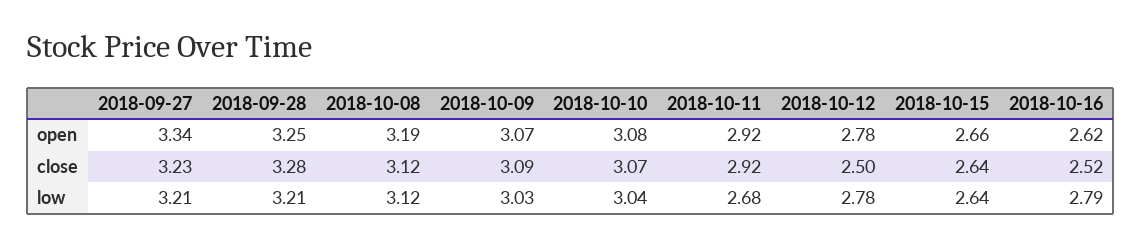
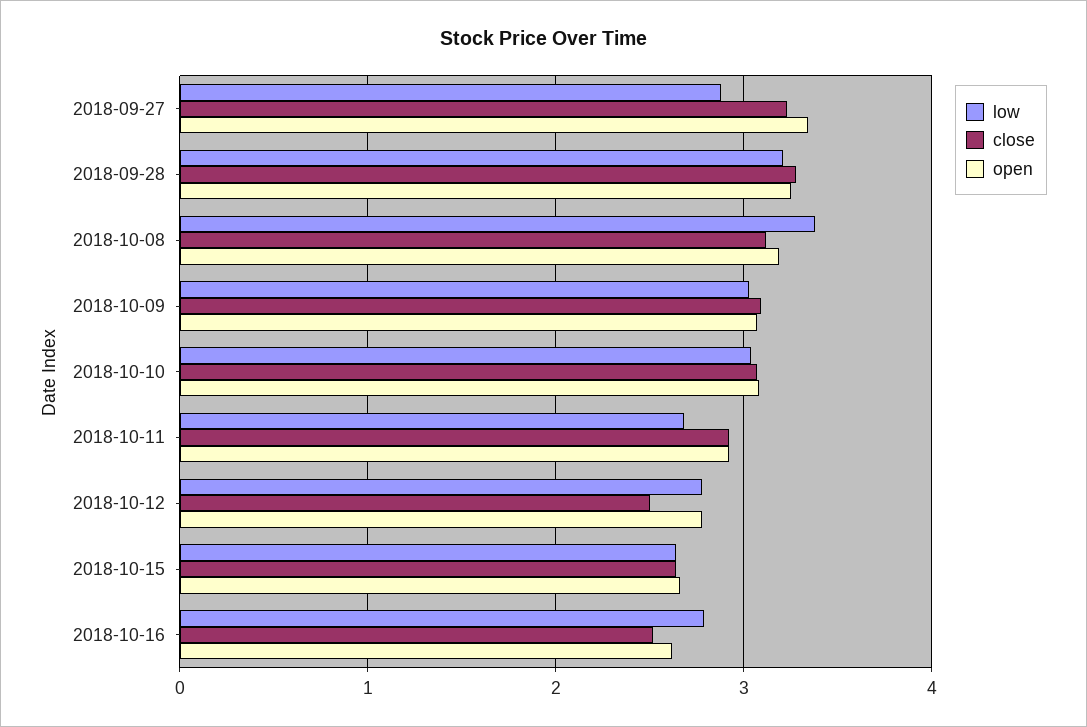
  {
    "open": {
      "2018-09-27": 3.34,
      "2018-09-28": 3.25,
      "2018-10-08": 3.19,
      "2018-10-09": 3.07,
      "2018-10-10": 3.08,
      "2018-10-11": 2.92,
      "2018-10-12": 2.78,
      "2018-10-15": 2.66,
      "2018-10-16": 2.62
    },
    "close": {
      "2018-09-27": 3.23,
      "2018-09-28": 3.28,
      "2018-10-08": 3.12,
      "2018-10-09": 3.09,
      "2018-10-10": 3.07,
      "2018-10-11": 2.92,
      "2018-10-12": 2.5,
      "2018-10-15": 2.64,
      "2018-10-16": 2.52
    },
    "low": {
-     "2018-09-27": 3.21,
+     "2018-09-27": 2.9,
      "2018-09-28": 3.21,
-     "2018-10-08": 3.12,
+     "2018-10-08": 3.4,
      "2018-10-09": 3.03,
      "2018-10-10": 3.04,
      "2018-10-11": 2.68,
      "2018-10-12": 2.78,
      "2018-10-15": 2.64,
      "2018-10-16": 2.79
    }
  }

